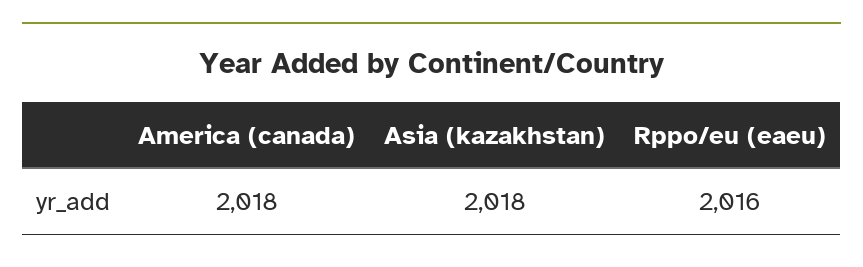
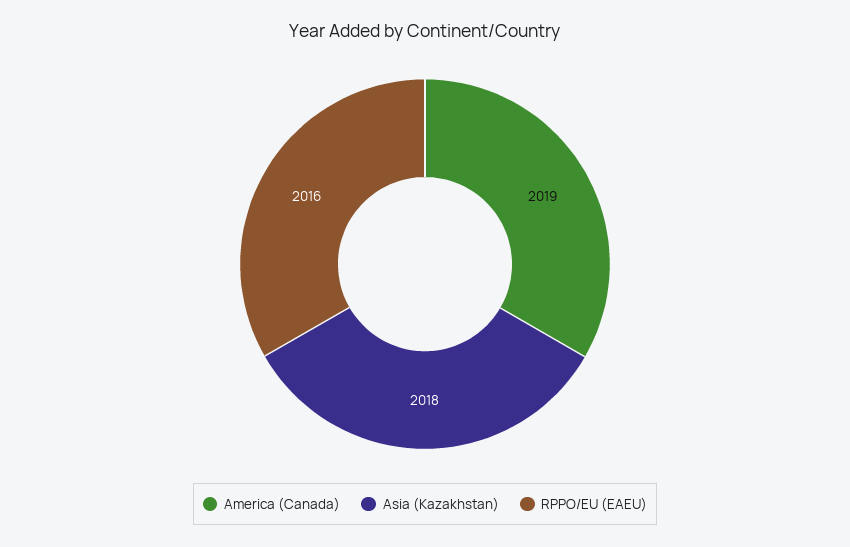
  {
-   "America (canada)": 2018,
+   "America (canada)": 2019,
    "Asia (kazakhstan)": 2018,
    "Rppo/eu (eaeu)": 2016
  }

